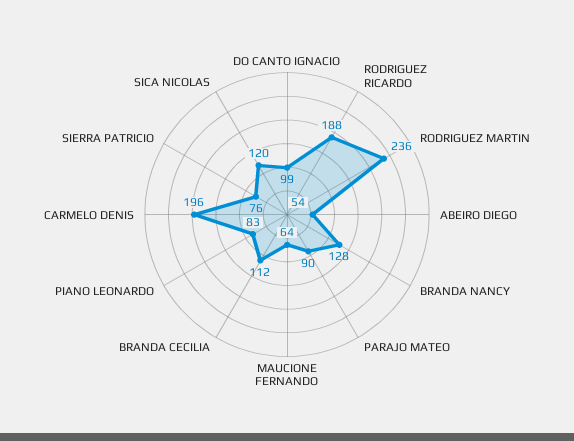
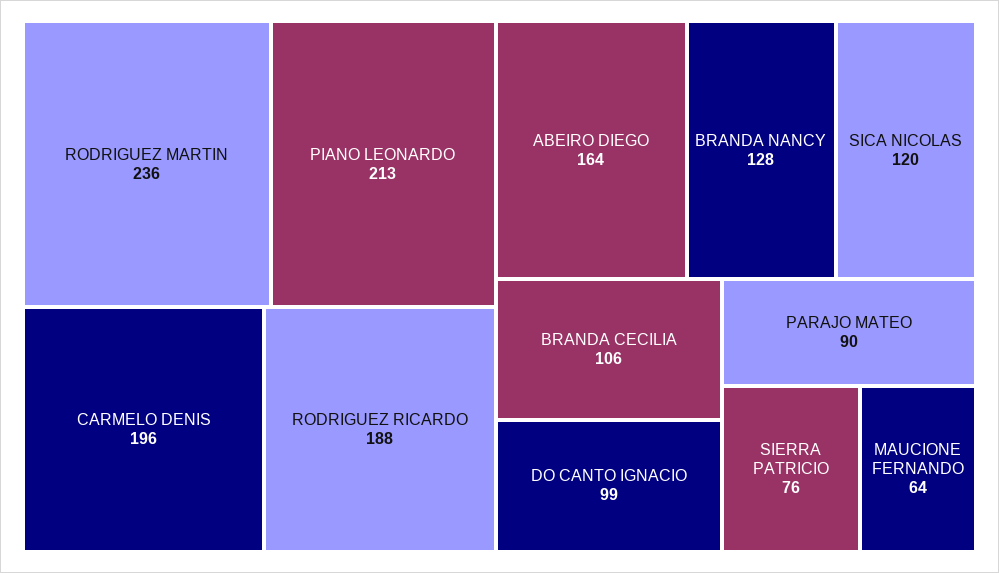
  {
    "DO CANTO IGNACIO": 99,
    "RODRIGUEZ RICARDO": 188,
    "RODRIGUEZ MARTIN": 236,
-   "ABEIRO DIEGO": 54,
+   "ABEIRO DIEGO": 164,
    "BRANDA NANCY": 128,
    "PARAJO MATEO": 90,
    "MAUCIONE FERNANDO": 64,
-   "BRANDA CECILIA": 112,
+   "BRANDA CECILIA": 106,
-   "PIANO LEONARDO": 83,
+   "PIANO LEONARDO": 213,
    "CARMELO DENIS": 196,
    "SIERRA PATRICIO": 76,
    "SICA NICOLAS": 120
  }

